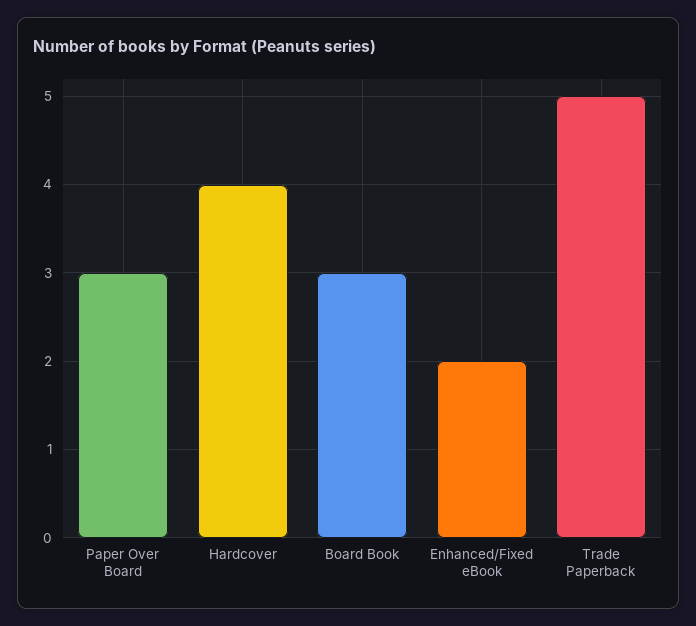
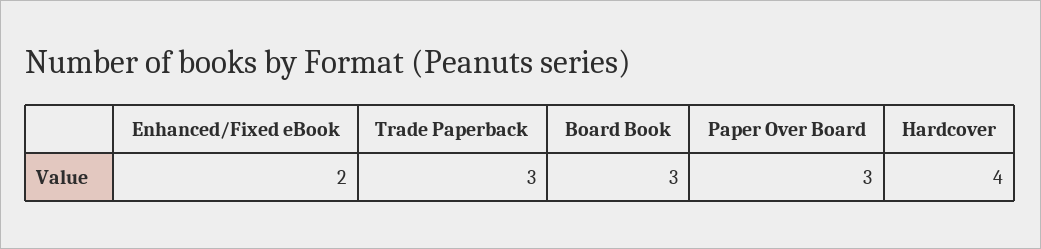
  {
    "Paper Over Board": 3,
    "Hardcover": 4,
    "Board Book": 3,
    "Enhanced/Fixed eBook": 2,
-   "Trade Paperback": 5
+   "Trade Paperback": 3
  }

